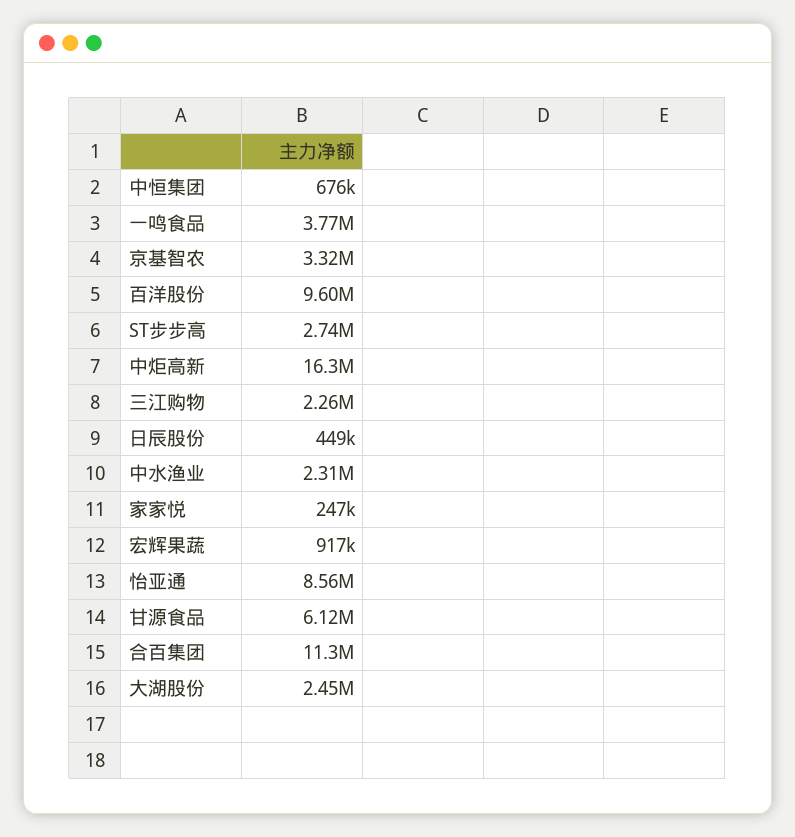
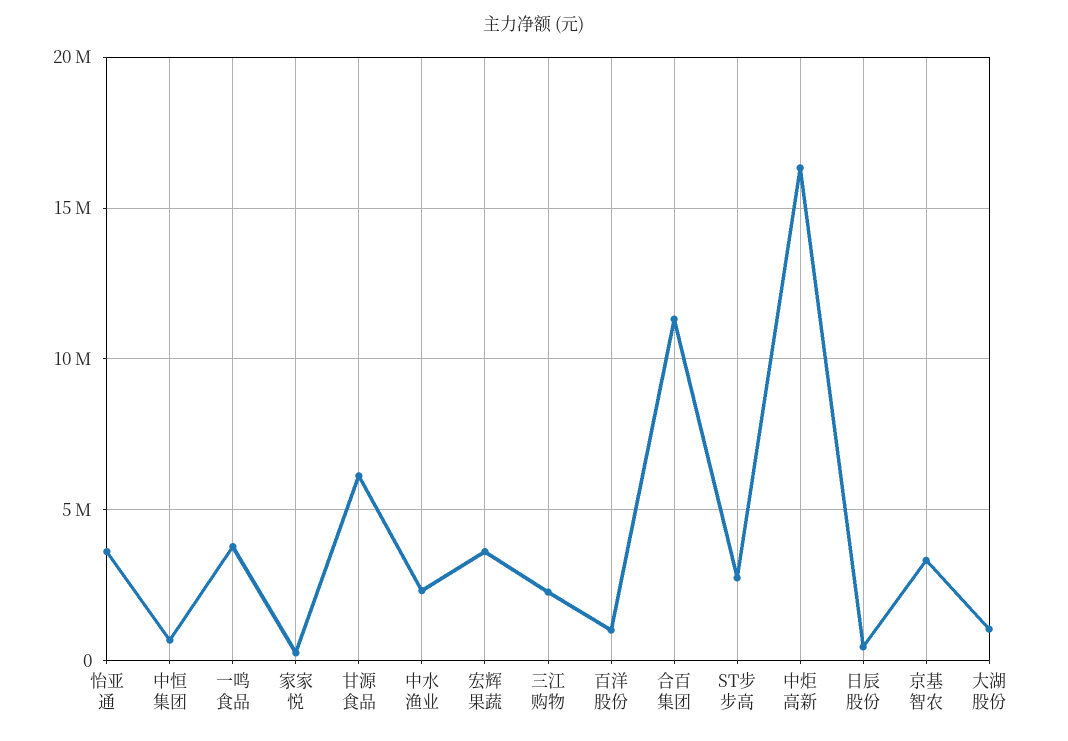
  {
    "中恒集团": 676000,
    "一鸣食品": 3770000,
    "京基智农": 3320000,
-   "百洋股份": 9600000,
+   "百洋股份": 1000000,
    "ST步步高": 2740000,
    "中炬高新": 16300000,
    "三江购物": 2260000,
    "日辰股份": 449000,
    "中水渔业": 2310000,
    "家家悦": 247000,
-   "宏辉果蔬": 917000,
+   "宏辉果蔬": 3500000,
-   "怡亚通": 8560000,
+   "怡亚通": 3500000,
    "甘源食品": 6120000,
    "合百集团": 11300000,
-   "大湖股份": 2450000
+   "大湖股份": 1000000
  }

